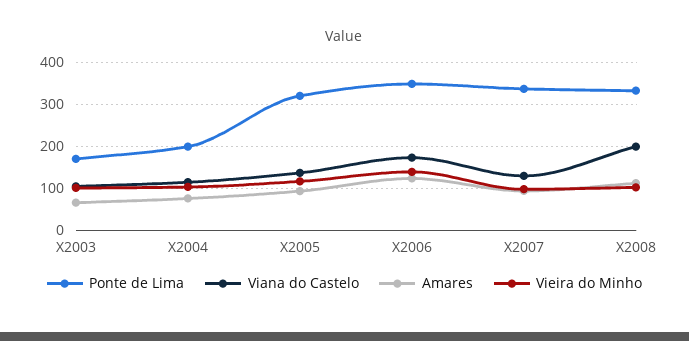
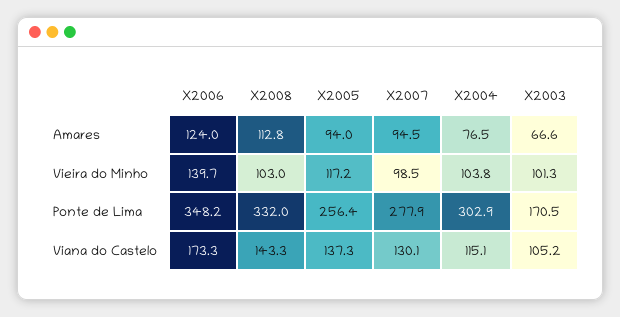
  {
    "Ponte de Lima": {
      "X2003": 170.5,
-     "X2004": 200,
+     "X2004": 302.9,
-     "X2005": 320,
+     "X2005": 256.4,
      "X2006": 348.2,
-     "X2007": 340,
+     "X2007": 277.9,
      "X2008": 332
    },
    "Viana do Castelo": {
      "X2003": 105.2,
      "X2004": 115.1,
      "X2005": 137.3,
      "X2006": 173.3,
      "X2007": 130.1,
-     "X2008": 200
+     "X2008": 143.3
    },
    "Amares": {
      "X2003": 66.6,
      "X2004": 76.5,
      "X2005": 94,
      "X2006": 124,
      "X2007": 94.5,
      "X2008": 112.8
    },
    "Vieira do Minho": {
      "X2003": 101.3,
      "X2004": 103.8,
      "X2005": 117.2,
      "X2006": 139.7,
      "X2007": 98.5,
      "X2008": 103
    }
  }

